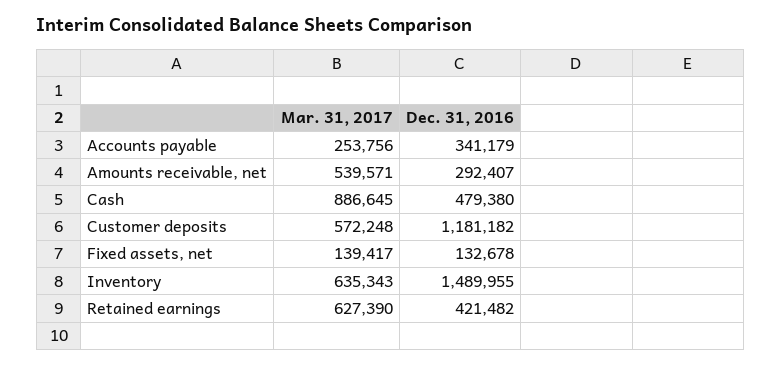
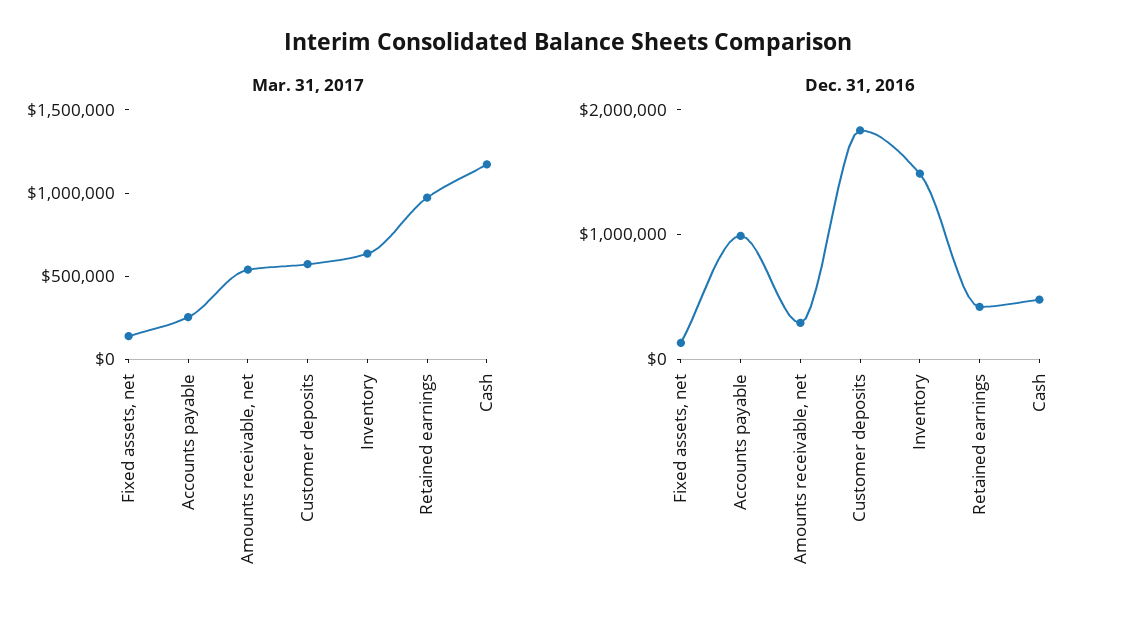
  {
    "Mar. 31, 2017": {
      "Accounts payable": 253756,
      "Amounts receivable, net": 539571,
-     "Cash": 886645,
+     "Cash": 1200000,
      "Customer deposits": 572248,
      "Fixed assets, net": 139417,
      "Inventory": 635343,
-     "Retained earnings": 627390
+     "Retained earnings": 1000000
    },
    "Dec. 31, 2016": {
-     "Accounts payable": 341179,
+     "Accounts payable": 1000000,
      "Amounts receivable, net": 292407,
      "Cash": 479380,
-     "Customer deposits": 1181182,
+     "Customer deposits": 1800000,
      "Fixed assets, net": 132678,
      "Inventory": 1489955,
      "Retained earnings": 421482
    }
  }

